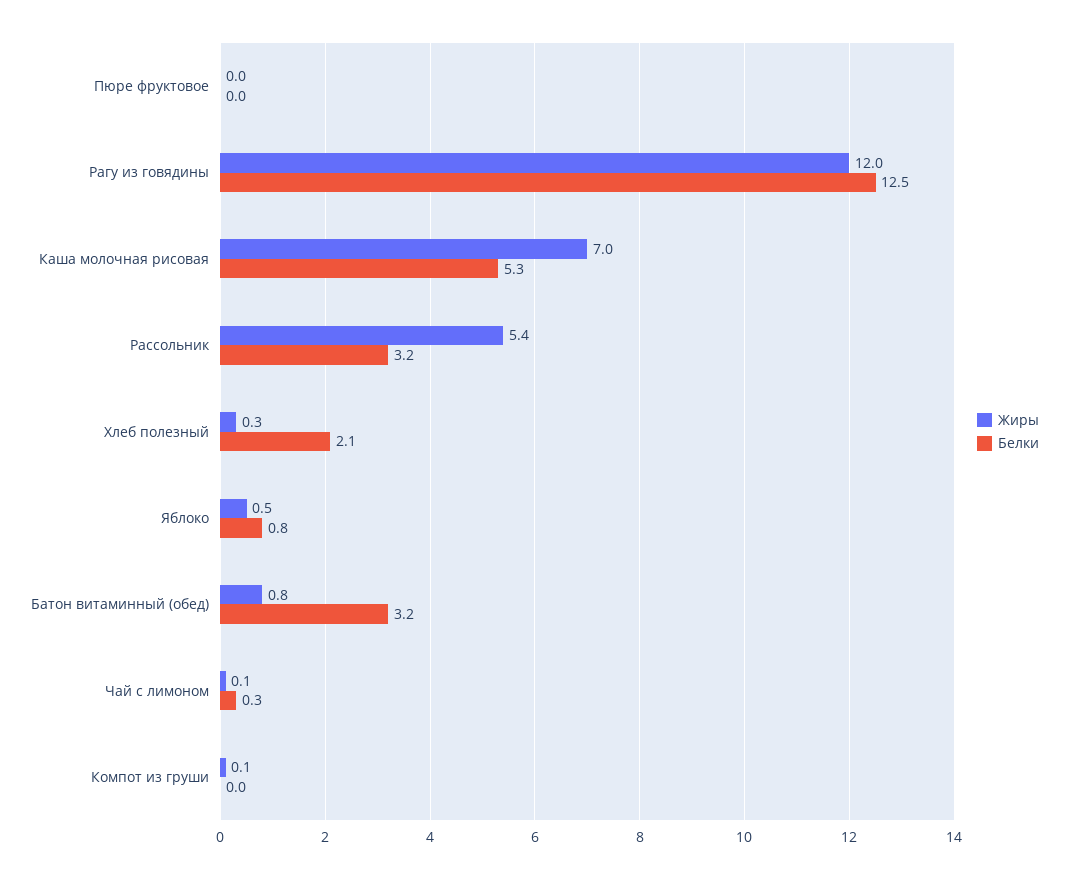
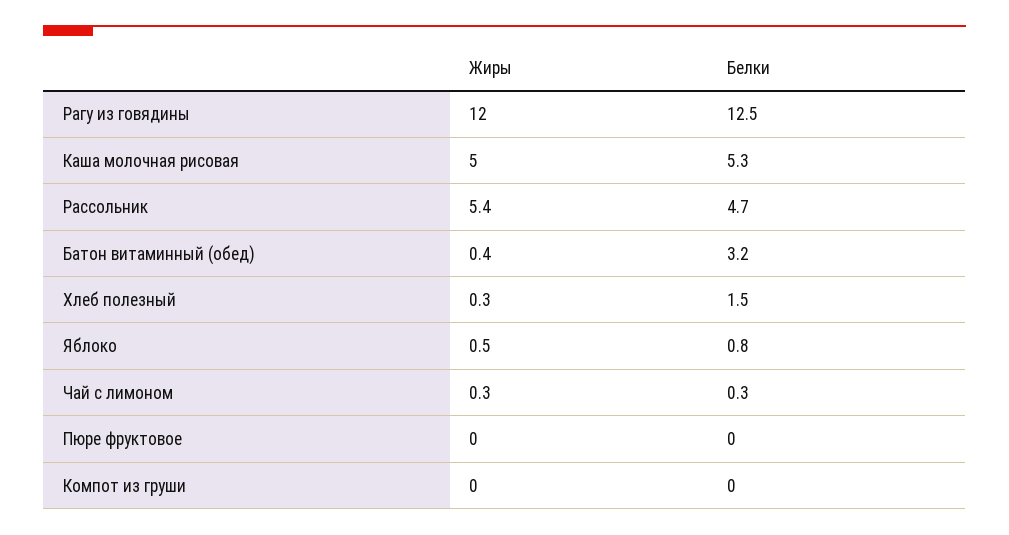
  {
    "Жиры": {
      "Пюре фруктовое": 0,
      "Рагу из говядины": 12,
-     "Каша молочная рисовая": 7,
+     "Каша молочная рисовая": 5,
      "Рассольник": 5.4,
      "Хлеб полезный": 0.3,
      "Яблоко": 0.5,
-     "Батон витаминный (обед)": 0.8,
+     "Батон витаминный (обед)": 0.4,
-     "Чай с лимоном": 0.1,
+     "Чай с лимоном": 0.3,
-     "Компот из груши": 0.1
+     "Компот из груши": 0
    },
    "Белки": {
      "Пюре фруктовое": 0,
      "Рагу из говядины": 12.5,
      "Каша молочная рисовая": 5.3,
-     "Рассольник": 3.2,
+     "Рассольник": 4.7,
-     "Хлеб полезный": 2.1,
+     "Хлеб полезный": 1.5,
      "Яблоко": 0.8,
      "Батон витаминный (обед)": 3.2,
      "Чай с лимоном": 0.3,
      "Компот из груши": 0
    }
  }

